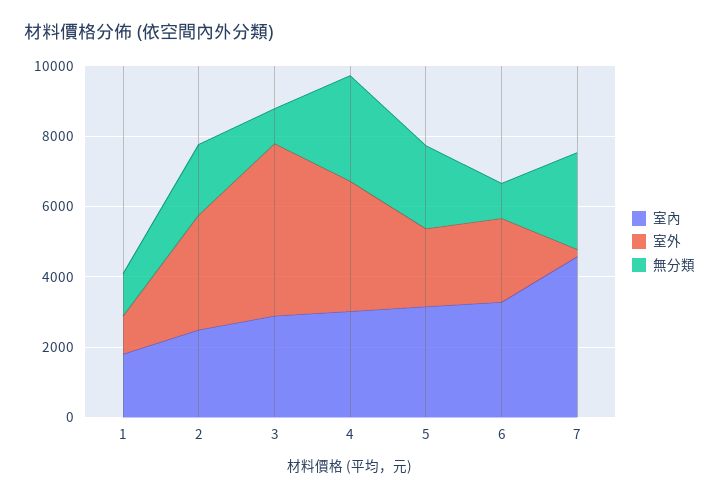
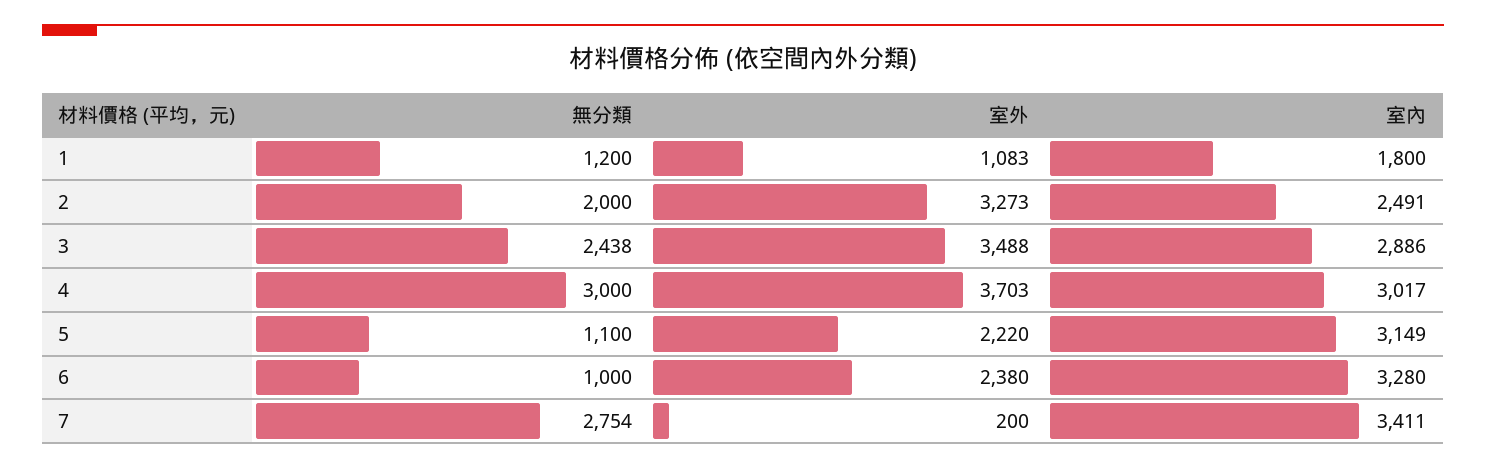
  {
    "室內": {
      "1": 1800,
      "2": 2491,
      "3": 2886,
      "4": 3017,
      "5": 3149,
      "6": 3280,
-     "7": 4500
+     "7": 3411
    },
    "室外": {
      "1": 1083,
      "2": 3273,
-     "3": 5000,
+     "3": 3488,
      "4": 3703,
      "5": 2220,
      "6": 2380,
      "7": 200
    },
    "無分類": {
      "1": 1200,
      "2": 2000,
-     "3": 1000,
+     "3": 2438,
      "4": 3000,
-     "5": 2500,
+     "5": 1100,
      "6": 1000,
      "7": 2754
    }
  }

